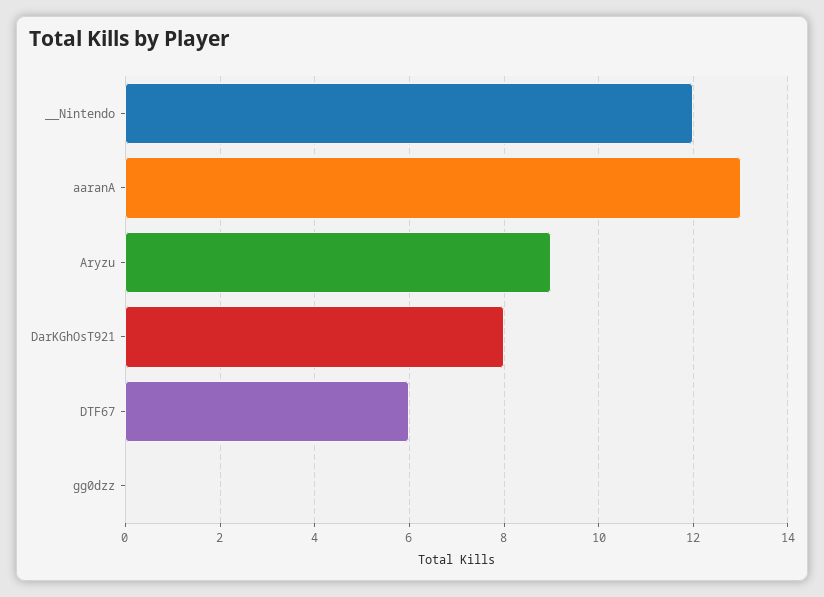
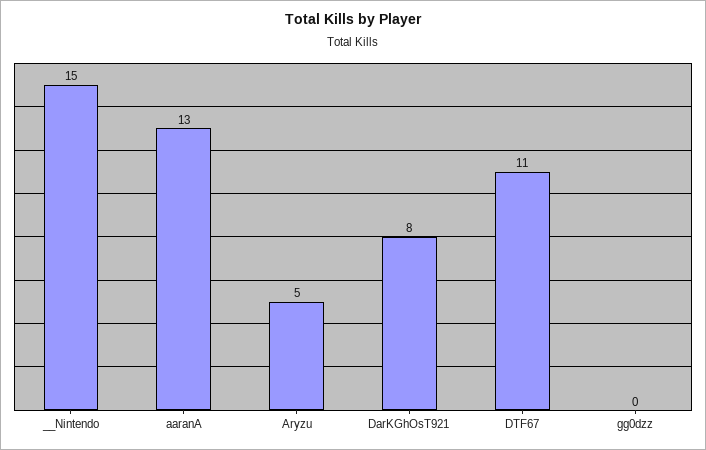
  {
-   "__Nintendo": 12,
+   "__Nintendo": 15,
    "aaranA": 13,
-   "Aryzu": 9,
+   "Aryzu": 5,
    "DarKGhOsT921": 8,
-   "DTF67": 6,
+   "DTF67": 11,
    "gg0dzz": 0
  }

